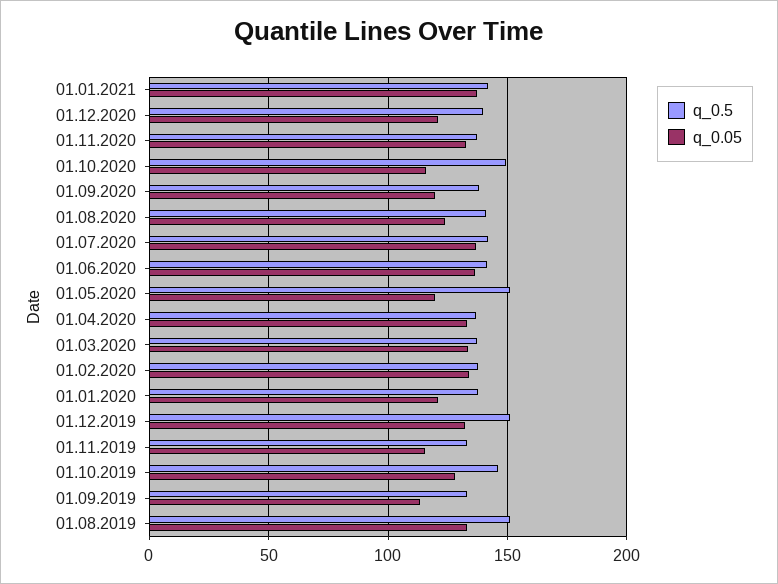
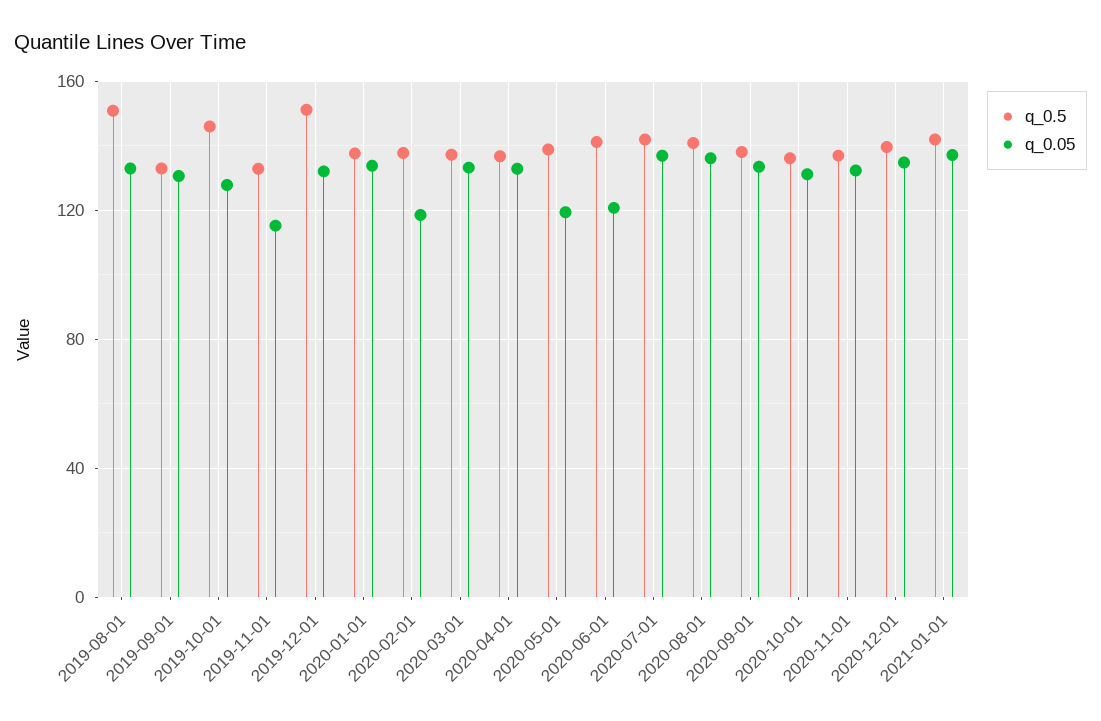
  {
    "q_0.5": {
      "01.01.2021": 140,
      "01.12.2020": 140,
      "01.11.2020": 135,
-     "01.10.2020": 150,
+     "01.10.2020": 135,
      "01.09.2020": 140,
      "01.08.2020": 140,
      "01.07.2020": 140,
      "01.06.2020": 140,
-     "01.05.2020": 150,
+     "01.05.2020": 140,
      "01.04.2020": 135,
      "01.03.2020": 135,
      "01.02.2020": 140,
      "01.01.2020": 140,
      "01.12.2019": 150,
      "01.11.2019": 135,
      "01.10.2019": 145,
      "01.09.2019": 135,
      "01.08.2019": 150
    },
    "q_0.05": {
      "01.01.2021": 135,
-     "01.12.2020": 120,
+     "01.12.2020": 135,
      "01.11.2020": 130,
-     "01.10.2020": 115,
+     "01.10.2020": 130,
-     "01.09.2020": 120,
+     "01.09.2020": 135,
-     "01.08.2020": 125,
+     "01.08.2020": 135,
      "01.07.2020": 135,
-     "01.06.2020": 135,
+     "01.06.2020": 120,
      "01.05.2020": 120,
      "01.04.2020": 135,
      "01.03.2020": 135,
-     "01.02.2020": 135,
+     "01.02.2020": 120,
-     "01.01.2020": 120,
+     "01.01.2020": 135,
      "01.12.2019": 130,
      "01.11.2019": 115,
      "01.10.2019": 130,
-     "01.09.2019": 115,
+     "01.09.2019": 130,
      "01.08.2019": 135
    }
  }

